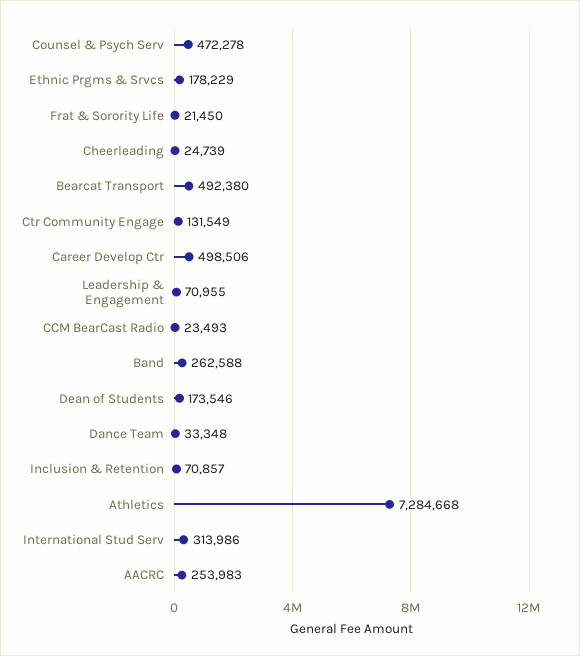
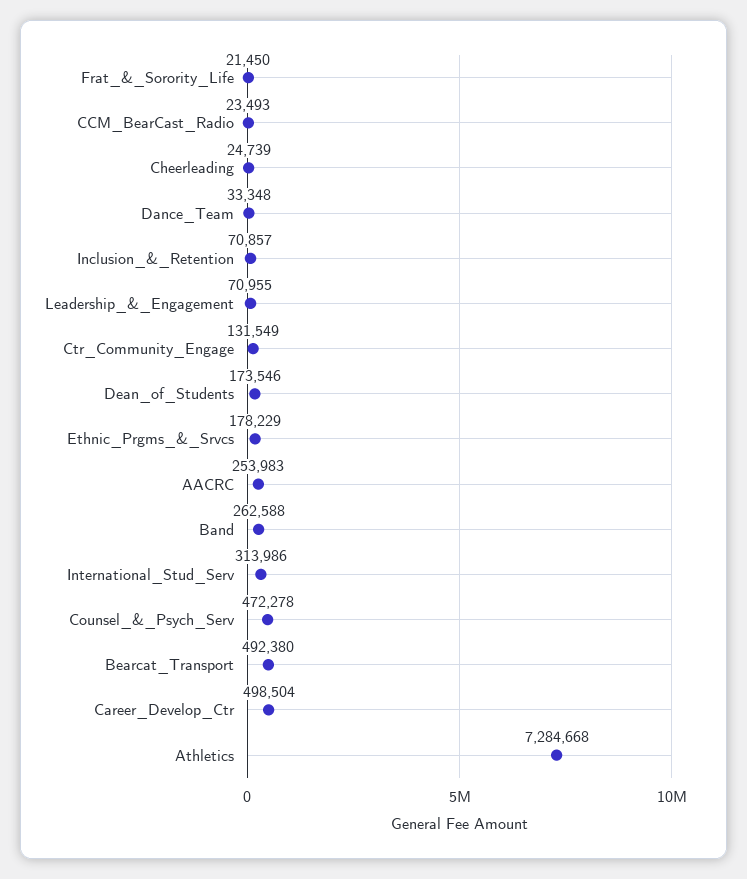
  {
    "Counsel & Psych Serv": 472278,
    "Ethnic Prgms & Srvcs": 178229,
    "Frat & Sorority Life": 21450,
    "Cheerleading": 24739,
    "Bearcat Transport": 492380,
    "Ctr Community Engage": 131549,
-   "Career Develop Ctr": 498506,
+   "Career Develop Ctr": 498504,
    "Leadership & Engagement": 70955,
    "CCM BearCast Radio": 23493,
    "Band": 262588,
    "Dean of Students": 173546,
    "Dance Team": 33348,
    "Inclusion & Retention": 70857,
    "Athletics": 7284668,
    "International Stud Serv": 313986,
    "AACRC": 253983
  }

